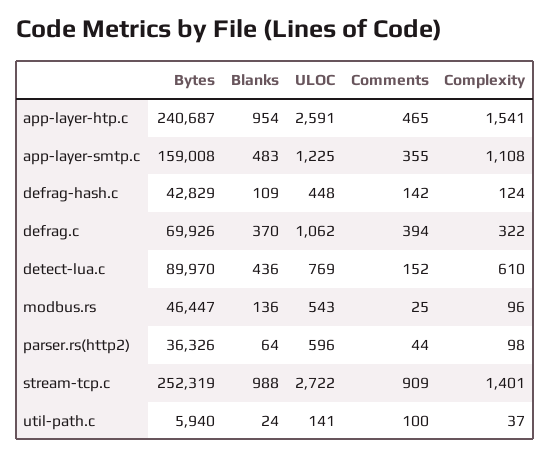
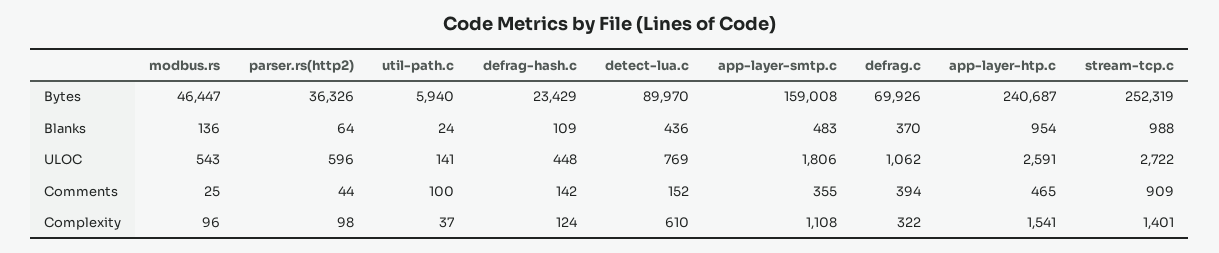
  {
    "Bytes": {
      "app-layer-htp.c": 240687,
      "app-layer-smtp.c": 159008,
-     "defrag-hash.c": 42829,
+     "defrag-hash.c": 23429,
      "defrag.c": 69926,
      "detect-lua.c": 89970,
      "modbus.rs": 46447,
      "parser.rs(http2)": 36326,
      "stream-tcp.c": 252319,
      "util-path.c": 5940
    },
    "Blanks": {
      "app-layer-htp.c": 954,
      "app-layer-smtp.c": 483,
      "defrag-hash.c": 109,
      "defrag.c": 370,
      "detect-lua.c": 436,
      "modbus.rs": 136,
      "parser.rs(http2)": 64,
      "stream-tcp.c": 988,
      "util-path.c": 24
    },
    "ULOC": {
      "app-layer-htp.c": 2591,
-     "app-layer-smtp.c": 1225,
+     "app-layer-smtp.c": 1806,
      "defrag-hash.c": 448,
      "defrag.c": 1062,
      "detect-lua.c": 769,
      "modbus.rs": 543,
      "parser.rs(http2)": 596,
      "stream-tcp.c": 2722,
      "util-path.c": 141
    },
    "Comments": {
      "app-layer-htp.c": 465,
      "app-layer-smtp.c": 355,
      "defrag-hash.c": 142,
      "defrag.c": 394,
      "detect-lua.c": 152,
      "modbus.rs": 25,
      "parser.rs(http2)": 44,
      "stream-tcp.c": 909,
      "util-path.c": 100
    },
    "Complexity": {
      "app-layer-htp.c": 1541,
      "app-layer-smtp.c": 1108,
      "defrag-hash.c": 124,
      "defrag.c": 322,
      "detect-lua.c": 610,
      "modbus.rs": 96,
      "parser.rs(http2)": 98,
      "stream-tcp.c": 1401,
      "util-path.c": 37
    }
  }

